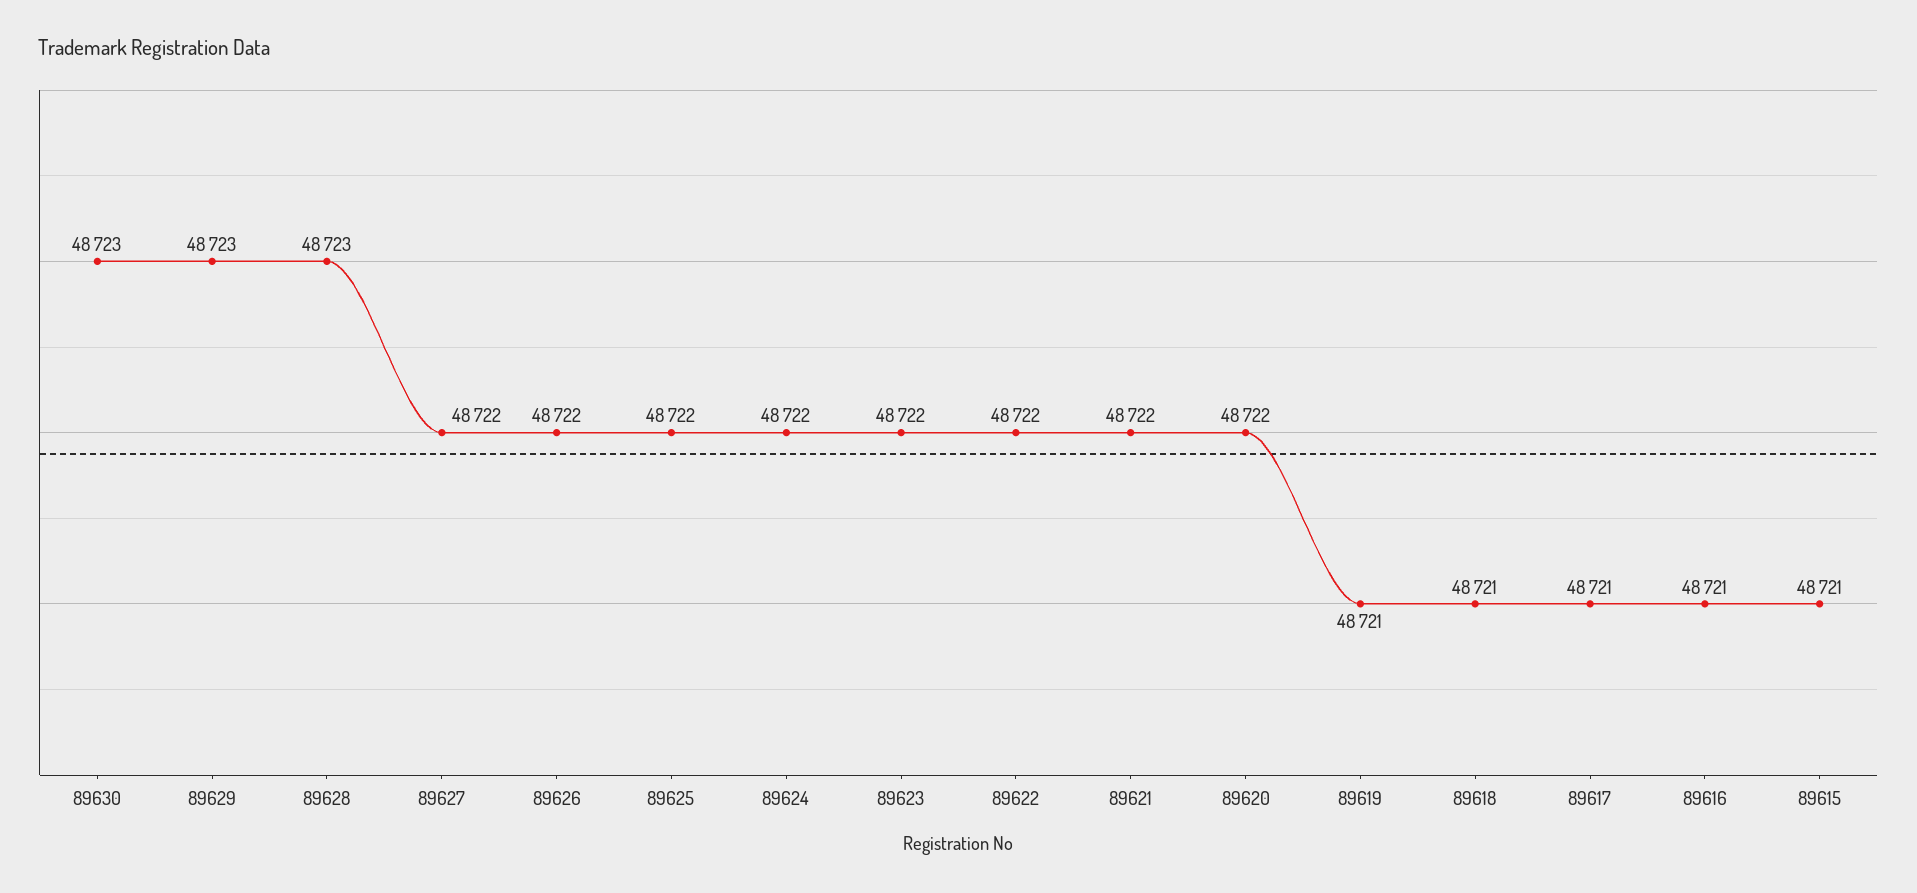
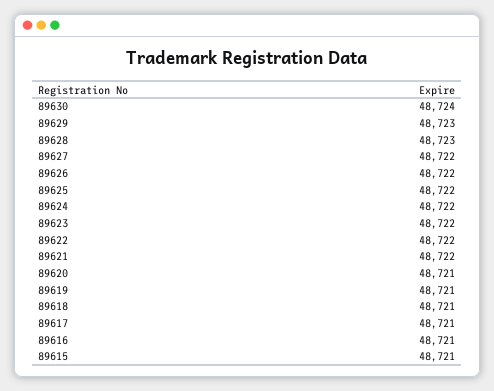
  {
-   "89630": 48723,
+   "89630": 48724,
    "89629": 48723,
    "89628": 48723,
    "89627": 48722,
    "89626": 48722,
    "89625": 48722,
    "89624": 48722,
    "89623": 48722,
    "89622": 48722,
    "89621": 48722,
-   "89620": 48722,
+   "89620": 48721,
    "89619": 48721,
    "89618": 48721,
    "89617": 48721,
    "89616": 48721,
    "89615": 48721
  }

